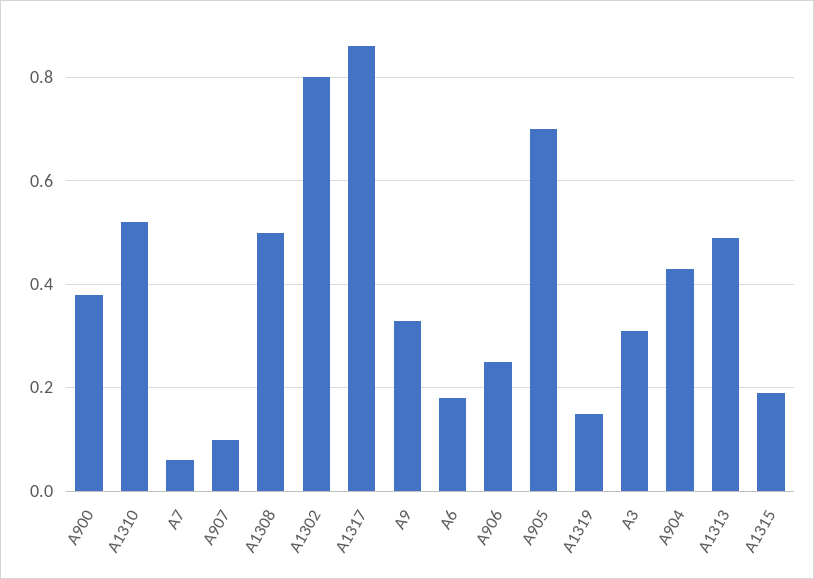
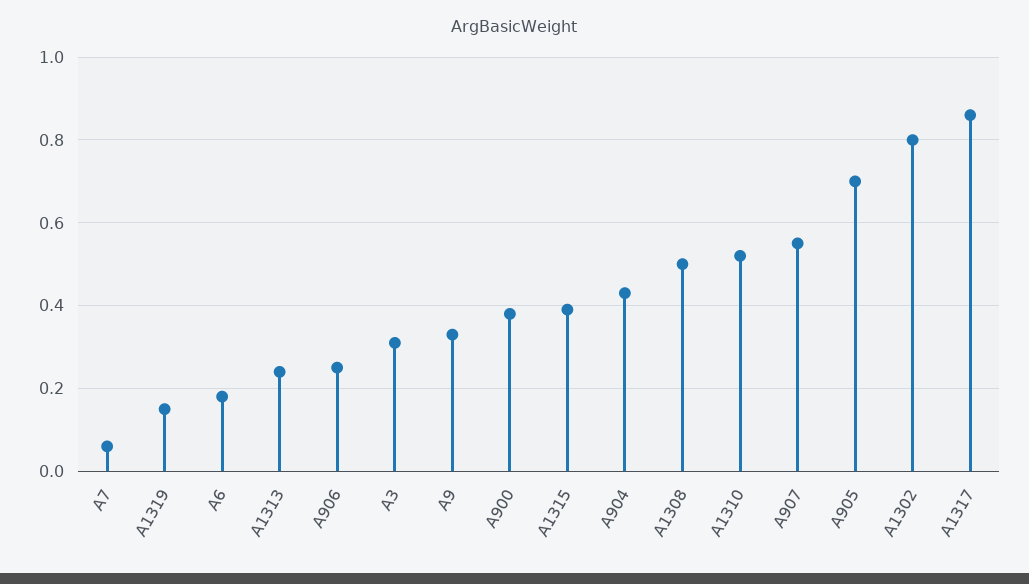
  {
    "A900": 0.4,
    "A1310": 0.5,
    "A7": 0.05,
-   "A907": 0.1,
+   "A907": 0.55,
    "A1308": 0.5,
    "A1302": 0.8,
    "A1317": 0.85,
    "A9": 0.35,
    "A6": 0.2,
    "A906": 0.25,
    "A905": 0.7,
    "A1319": 0.15,
    "A3": 0.3,
    "A904": 0.45,
-   "A1313": 0.5,
+   "A1313": 0.25,
-   "A1315": 0.2
+   "A1315": 0.4
  }

